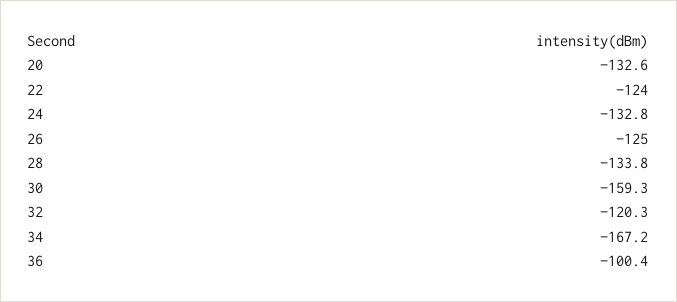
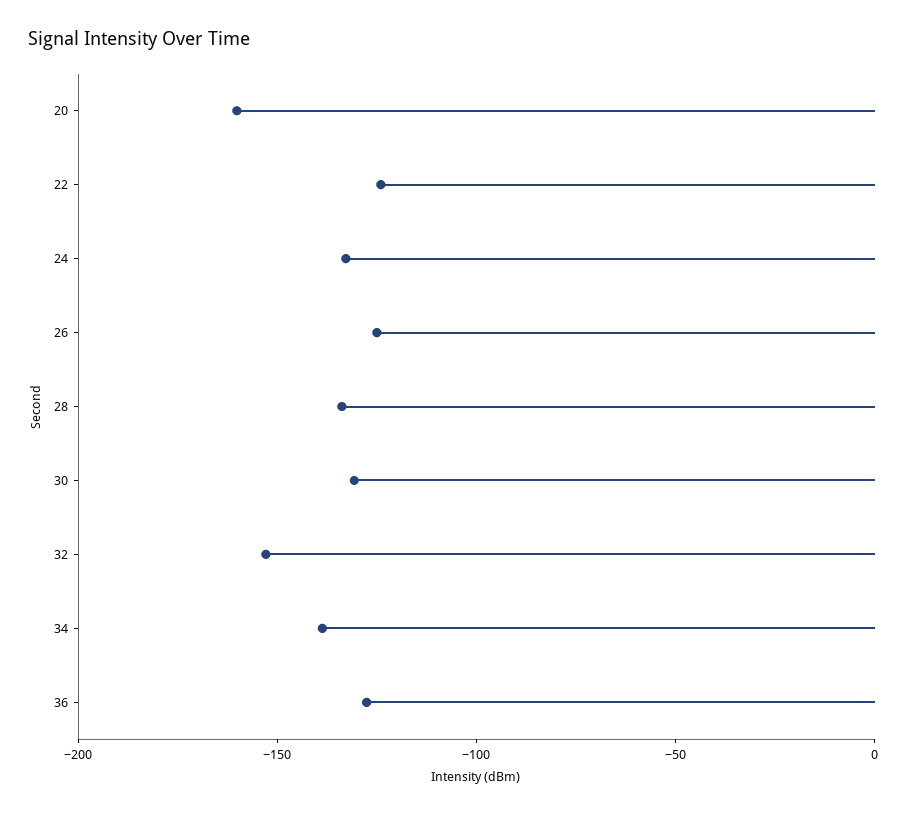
  {
-   "20": -132.6,
+   "20": -160,
    "22": -124,
    "24": -132.8,
    "26": -125,
    "28": -133.8,
-   "30": -159.3,
+   "30": -130,
-   "32": -120.3,
+   "32": -150,
-   "34": -167.2,
+   "34": -140,
-   "36": -100.4
+   "36": -130
  }

